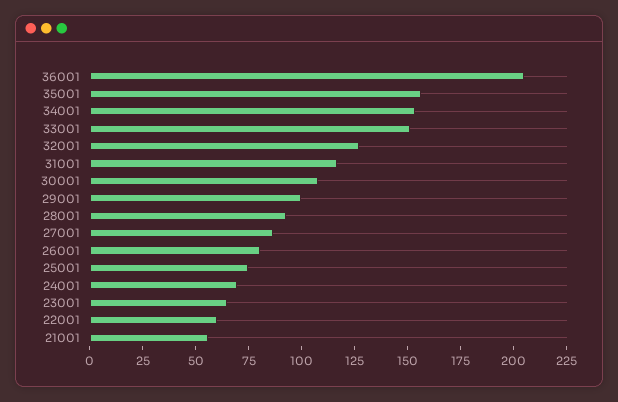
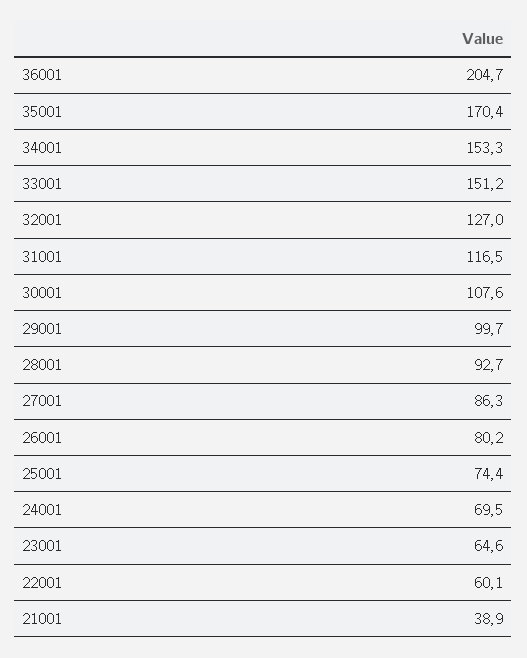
  {
    "36001": 204.7,
-   "35001": 155,
+   "35001": 170.4,
    "34001": 153.3,
    "33001": 151.2,
    "32001": 127,
    "31001": 116.5,
    "30001": 107.6,
    "29001": 99.7,
    "28001": 92.7,
    "27001": 86.3,
    "26001": 80.2,
    "25001": 74.4,
    "24001": 69.5,
    "23001": 64.6,
    "22001": 60.1,
-   "21001": 55
+   "21001": 38.9
  }

